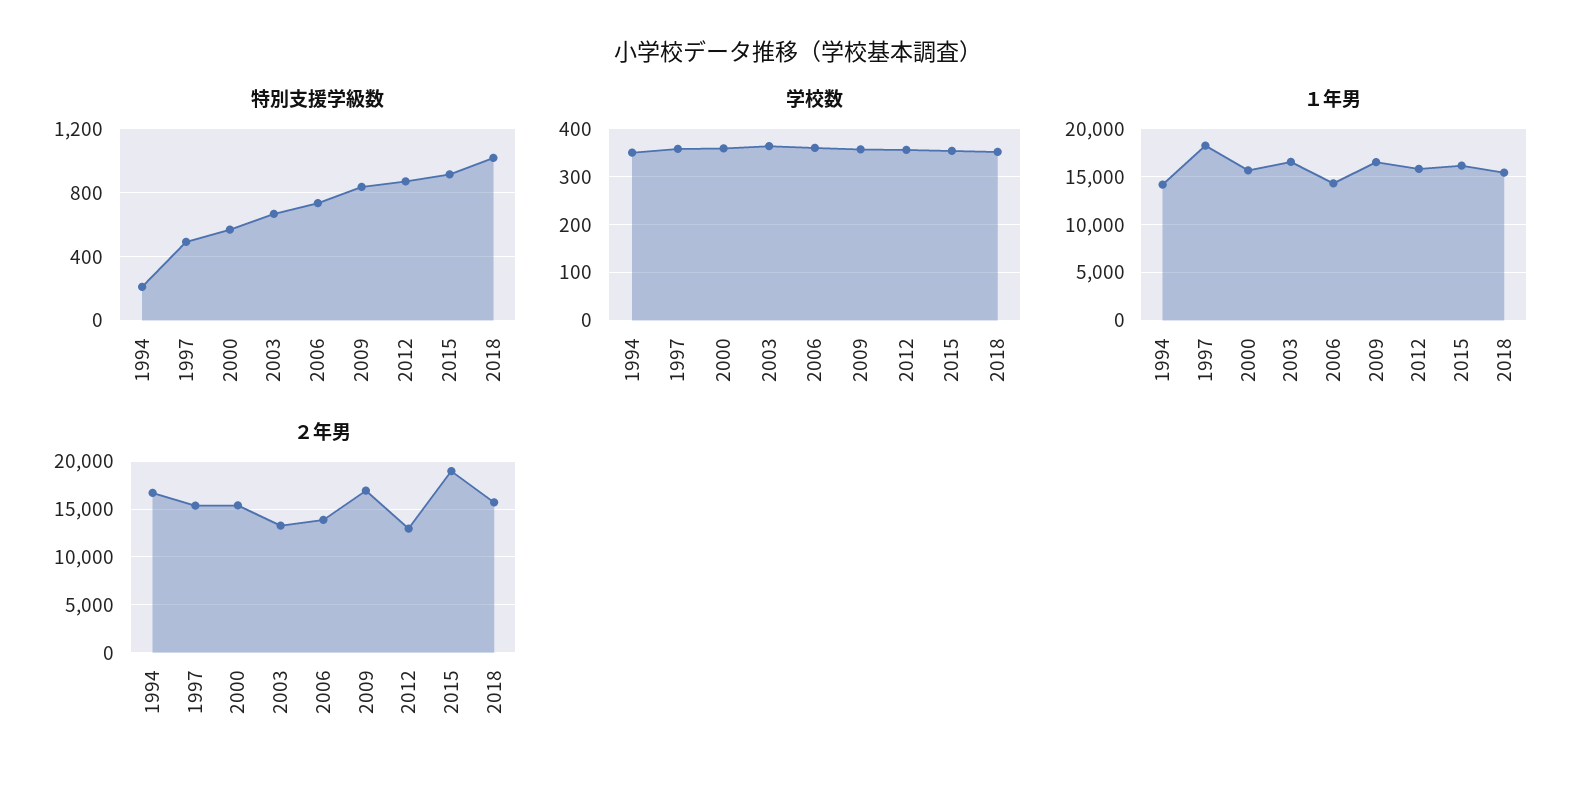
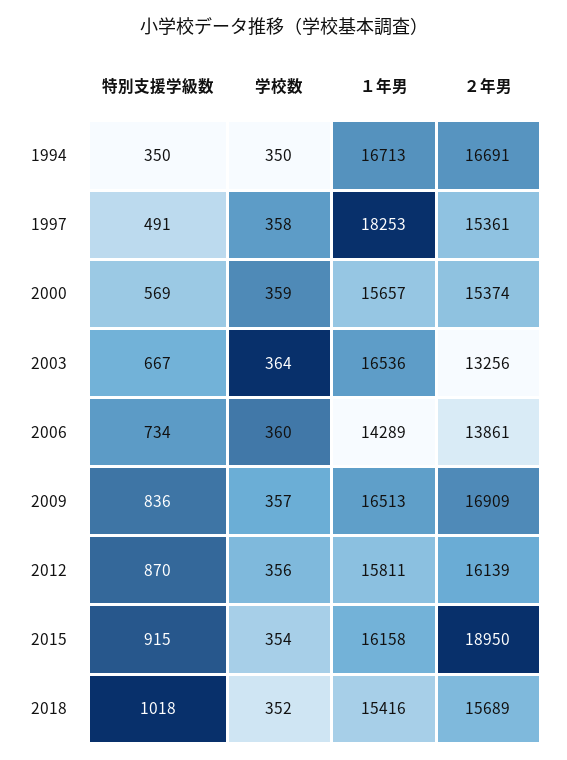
  {
    "特別支援学級数": {
-     "1994": 200,
+     "1994": 350,
      "1997": 491,
      "2000": 569,
      "2003": 667,
      "2006": 734,
      "2009": 836,
      "2012": 870,
      "2015": 915,
      "2018": 1018
    },
    "学校数": {
      "1994": 350,
      "1997": 358,
      "2000": 359,
      "2003": 364,
      "2006": 360,
      "2009": 357,
      "2012": 356,
      "2015": 354,
      "2018": 352
    },
    "１年男": {
-     "1994": 14000,
+     "1994": 16713,
      "1997": 18253,
      "2000": 15657,
      "2003": 16536,
      "2006": 14289,
      "2009": 16513,
      "2012": 15811,
      "2015": 16158,
      "2018": 15416
    },
    "２年男": {
      "1994": 16691,
      "1997": 15361,
      "2000": 15374,
      "2003": 13256,
      "2006": 13861,
      "2009": 16909,
-     "2012": 13000,
+     "2012": 16139,
      "2015": 18950,
      "2018": 15689
    }
  }

